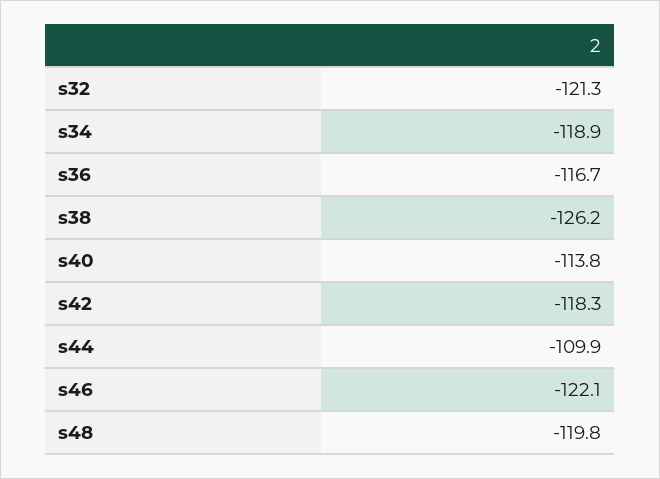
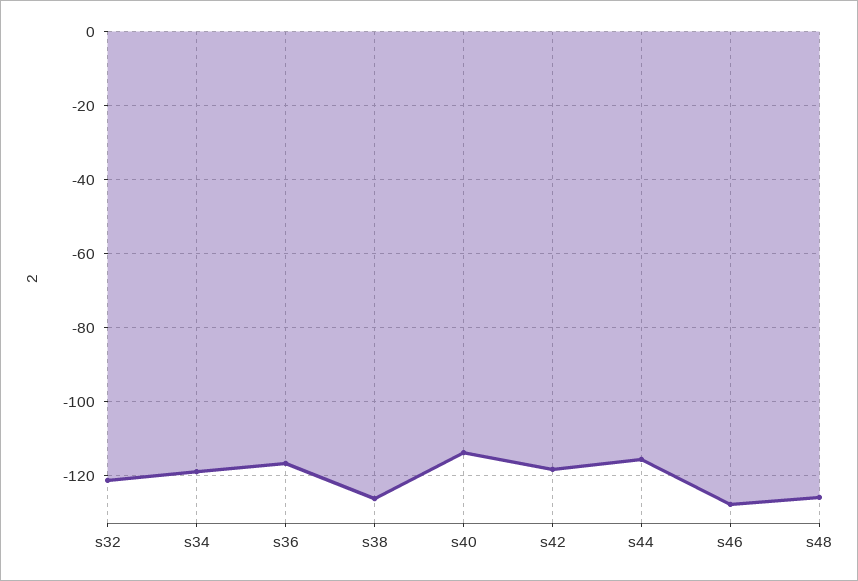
  {
    "s32": -121.3,
    "s34": -118.9,
    "s36": -116.7,
    "s38": -126.2,
    "s40": -113.8,
    "s42": -118.3,
-   "s44": -109.9,
+   "s44": -116,
-   "s46": -122.1,
+   "s46": -128,
-   "s48": -119.8
+   "s48": -126
  }

